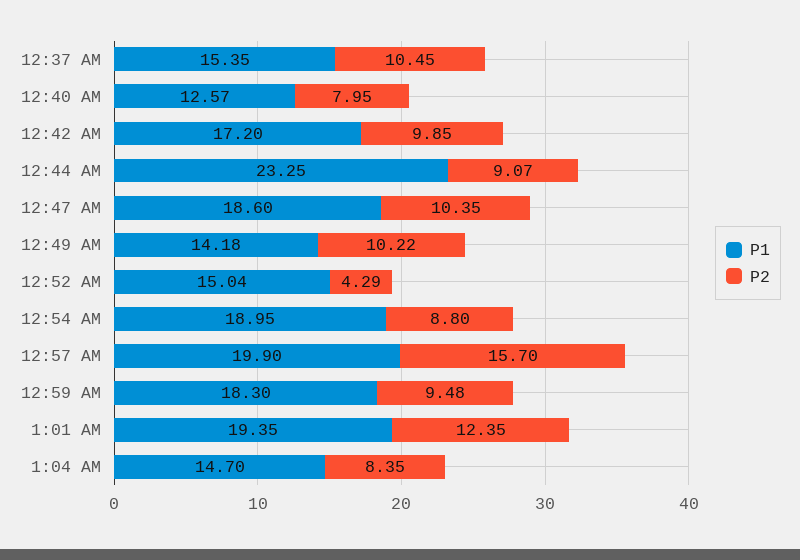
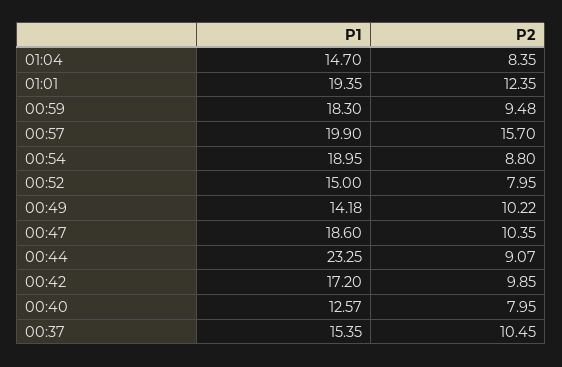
  {
    "P1": {
      "12:37 AM": 15.35,
      "12:40 AM": 12.57,
      "12:42 AM": 17.2,
      "12:44 AM": 23.25,
      "12:47 AM": 18.6,
      "12:49 AM": 14.18,
-     "12:52 AM": 15.04,
+     "12:52 AM": 15,
      "12:54 AM": 18.95,
      "12:57 AM": 19.9,
      "12:59 AM": 18.3,
      "1:01 AM": 19.35,
      "1:04 AM": 14.7
    },
    "P2": {
      "12:37 AM": 10.45,
      "12:40 AM": 7.95,
      "12:42 AM": 9.85,
      "12:44 AM": 9.07,
      "12:47 AM": 10.35,
      "12:49 AM": 10.22,
-     "12:52 AM": 4.29,
+     "12:52 AM": 7.95,
      "12:54 AM": 8.8,
      "12:57 AM": 15.7,
      "12:59 AM": 9.48,
      "1:01 AM": 12.35,
      "1:04 AM": 8.35
    }
  }

